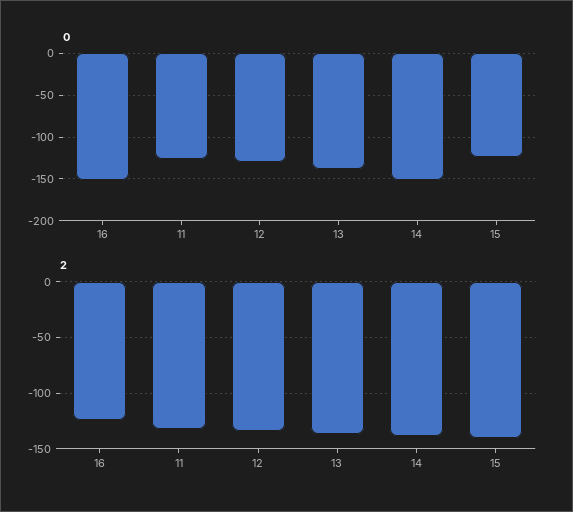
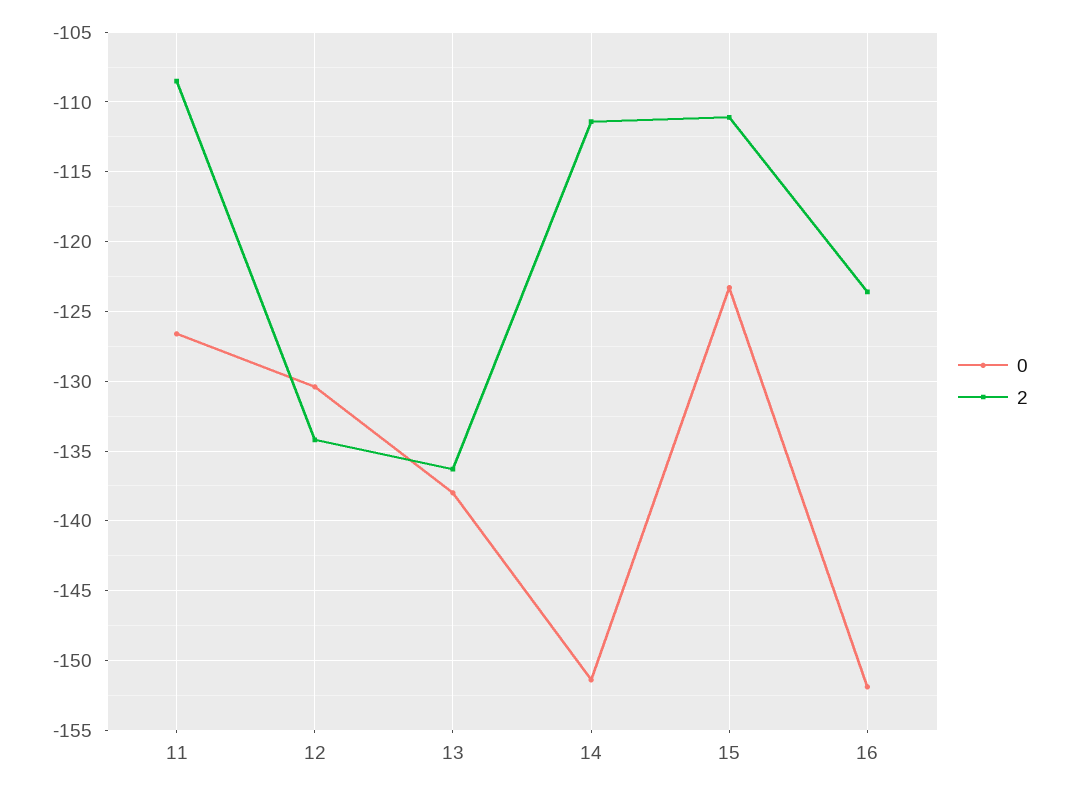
  {
    "0": {
      "16": -152,
      "11": -126.5,
      "12": -130.5,
      "13": -138,
      "14": -151.5,
      "15": -123.5
    },
    "2": {
      "16": -123.5,
-     "11": -130,
+     "11": -108.5,
      "12": -134,
      "13": -136.5,
-     "14": -140,
+     "14": -111.5,
-     "15": -140
+     "15": -111
    }
  }

